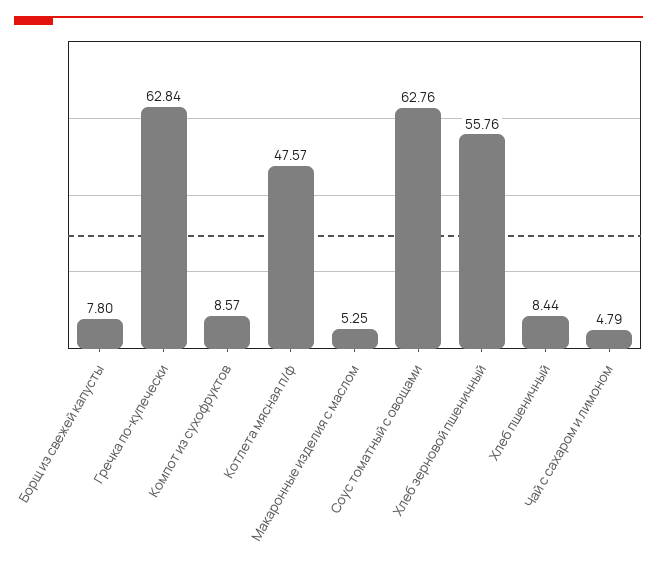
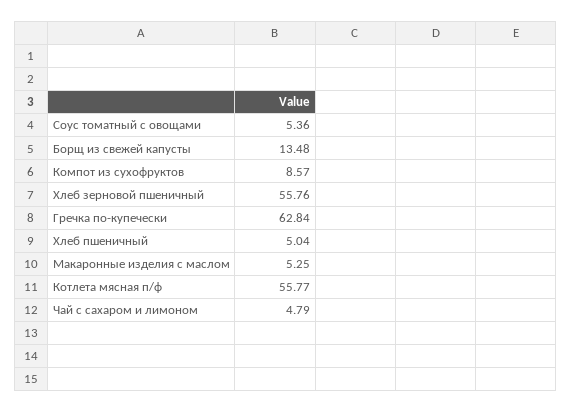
  {
-   "Борщ из свежей капусты": 7.8,
+   "Борщ из свежей капусты": 13.48,
    "Гречка по-купечески": 62.84,
    "Компот из сухофруктов": 8.57,
-   "Котлета мясная п/ф": 47.57,
+   "Котлета мясная п/ф": 55.77,
    "Макаронные изделия с маслом": 5.25,
-   "Соус томатный с овощами": 62.76,
+   "Соус томатный с овощами": 5.36,
    "Хлеб зерновой пшеничный": 55.76,
-   "Хлеб пшеничный": 8.44,
+   "Хлеб пшеничный": 5.04,
    "Чай с сахаром и лимоном": 4.79
  }

